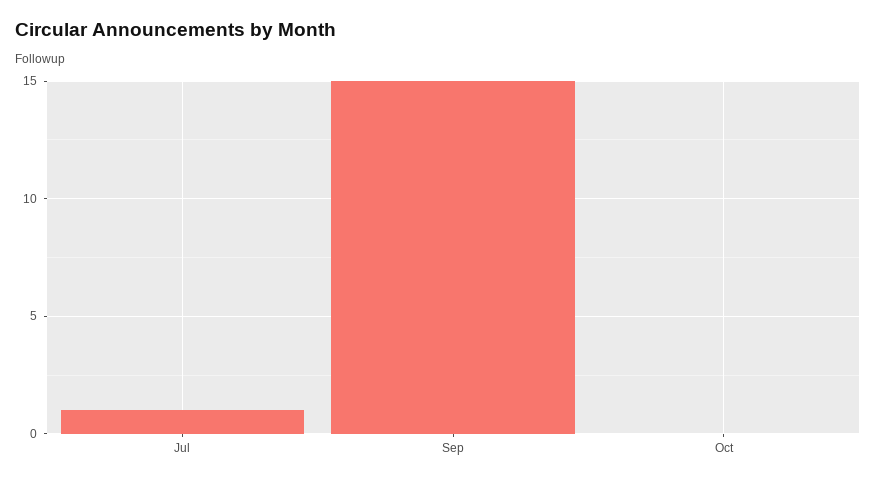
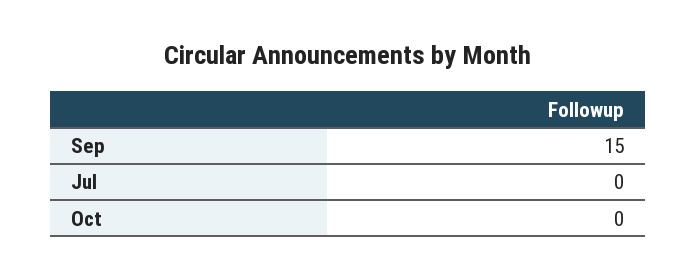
  {
-   "Jul": 1,
+   "Jul": 0,
    "Sep": 15,
    "Oct": 0
  }

